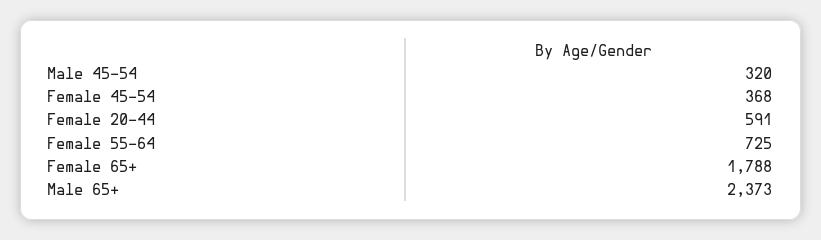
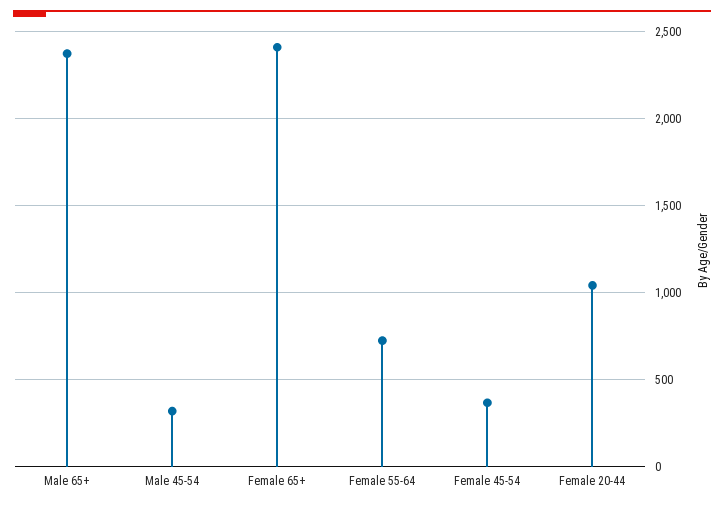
  {
    "Male 45-54": 320,
    "Female 45-54": 368,
-   "Female 20-44": 591,
+   "Female 20-44": 1050,
    "Female 55-64": 725,
-   "Female 65+": 1788,
+   "Female 65+": 2400,
    "Male 65+": 2373
  }

